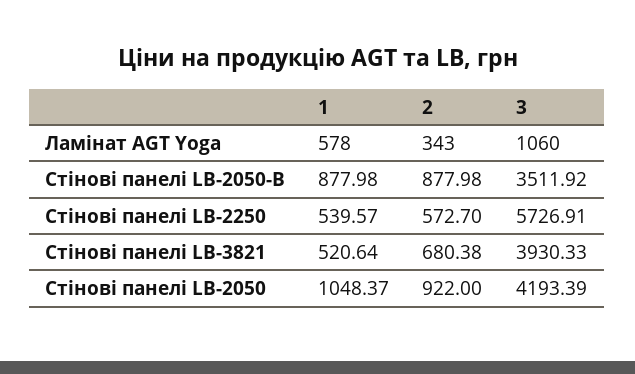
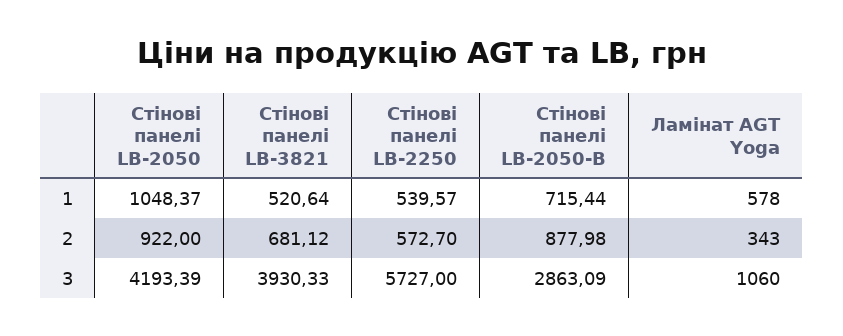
  {
    "1": {
      "Ламінат AGT Yoga": 578,
-     "Стінові панелі LB-2050-В": 877.98,
+     "Стінові панелі LB-2050-В": 715.44,
      "Стінові панелі LB-2250": 539.57,
      "Стінові панелі LB-3821": 520.64,
      "Стінові панелі LB-2050": 1048.37
    },
    "2": {
      "Ламінат AGT Yoga": 343,
      "Стінові панелі LB-2050-В": 877.98,
      "Стінові панелі LB-2250": 572.7,
-     "Стінові панелі LB-3821": 680.38,
+     "Стінові панелі LB-3821": 681.12,
      "Стінові панелі LB-2050": 922
    },
    "3": {
      "Ламінат AGT Yoga": 1060,
-     "Стінові панелі LB-2050-В": 3511.92,
+     "Стінові панелі LB-2050-В": 2863.09,
-     "Стінові панелі LB-2250": 5726.91,
+     "Стінові панелі LB-2250": 5727,
      "Стінові панелі LB-3821": 3930.33,
      "Стінові панелі LB-2050": 4193.39
    }
  }

